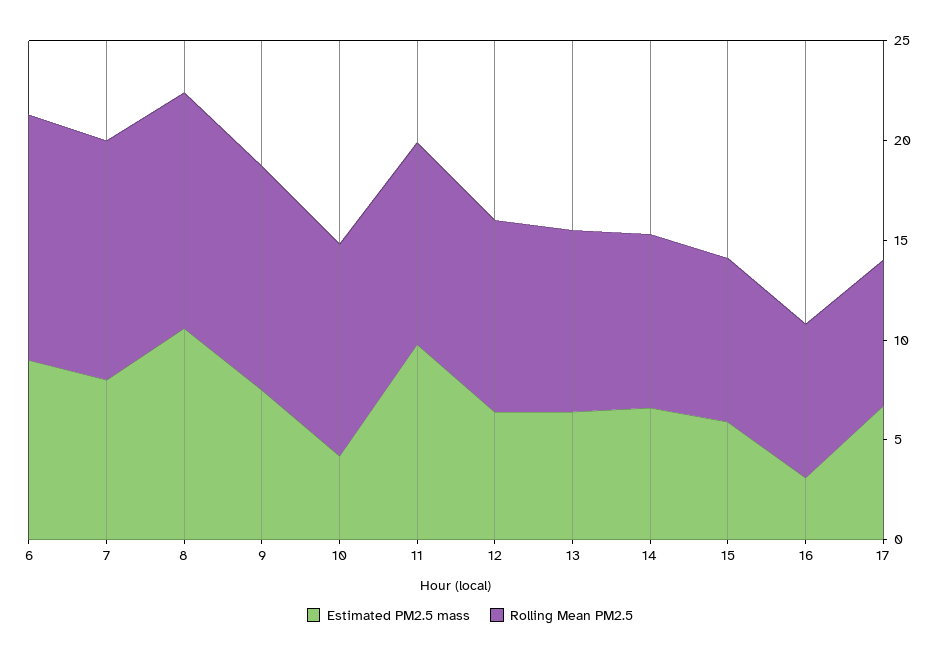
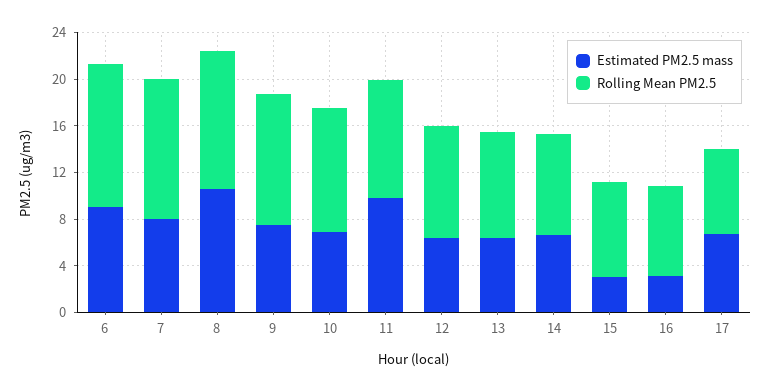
  {
    "Estimated PM2.5 mass": {
      "6": 9,
      "7": 8,
      "8": 11,
      "9": 8,
-     "10": 4,
+     "10": 7,
      "11": 10,
      "12": 6,
      "13": 6,
      "14": 7,
-     "15": 6,
+     "15": 3,
      "16": 3,
      "17": 7
    },
    "Rolling Mean PM2.5": {
      "6": 12,
      "7": 12,
      "8": 12,
      "9": 11,
      "10": 11,
      "11": 10,
      "12": 10,
      "13": 9,
      "14": 9,
      "15": 8,
      "16": 8,
      "17": 7
    }
  }

